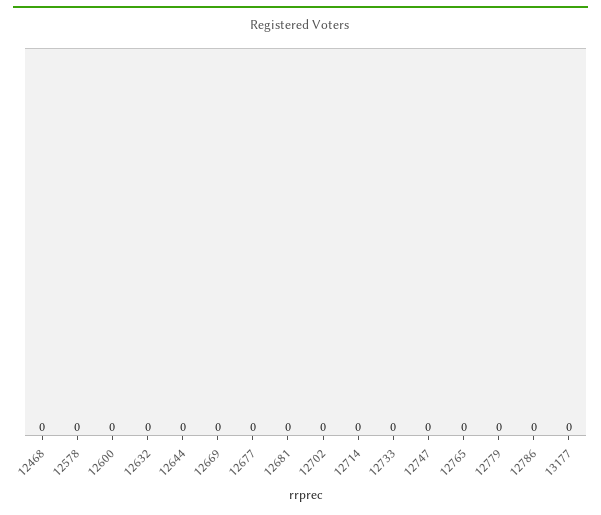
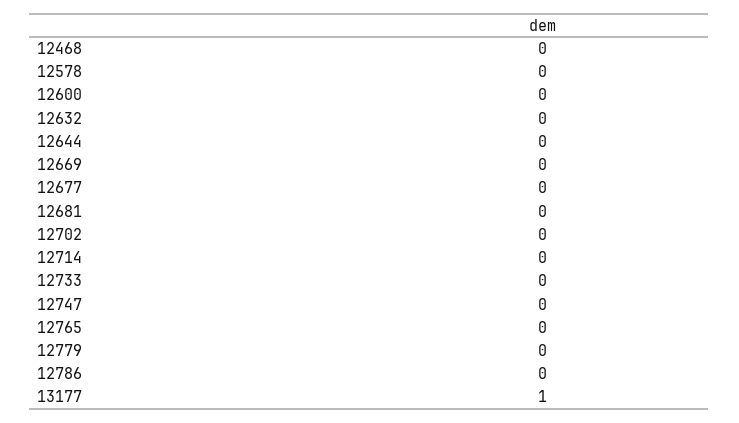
  {
    "12468": 0,
    "12578": 0,
    "12600": 0,
    "12632": 0,
    "12644": 0,
    "12669": 0,
    "12677": 0,
    "12681": 0,
    "12702": 0,
    "12714": 0,
    "12733": 0,
    "12747": 0,
    "12765": 0,
    "12779": 0,
    "12786": 0,
-   "13177": 0
+   "13177": 1
  }

